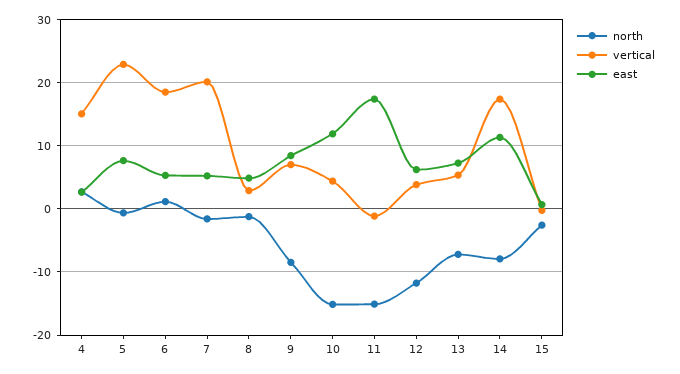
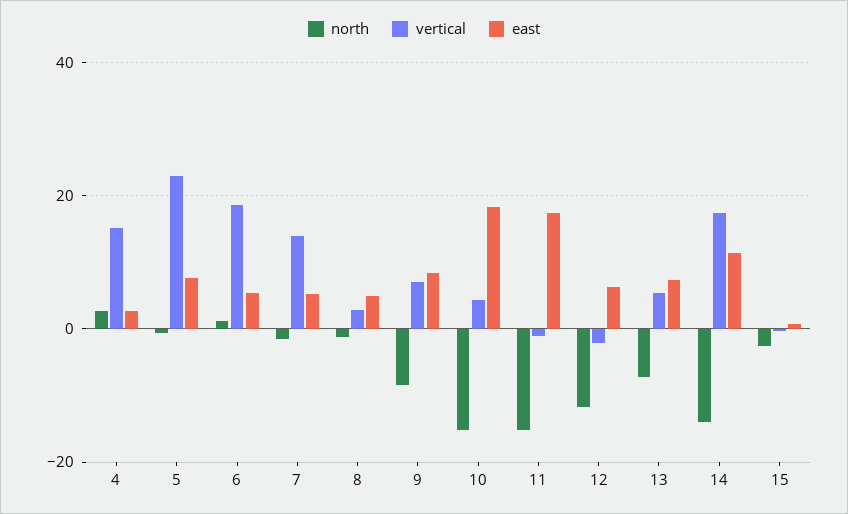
  {
    "north": {
      "4": 3,
      "5": -1,
      "6": 1,
      "7": -2,
      "8": -1,
      "9": -8,
      "10": -15,
      "11": -15,
      "12": -12,
      "13": -7,
-     "14": -8,
+     "14": -14,
      "15": -3
    },
    "vertical": {
      "4": 15,
      "5": 23,
      "6": 19,
-     "7": 20,
+     "7": 14,
      "8": 3,
      "9": 7,
      "10": 4,
      "11": -1,
-     "12": 4,
+     "12": -2,
      "13": 5,
      "14": 17,
      "15": 0
    },
    "east": {
      "4": 3,
      "5": 8,
      "6": 5,
      "7": 5,
      "8": 5,
      "9": 8,
-     "10": 12,
+     "10": 18,
      "11": 17,
      "12": 6,
      "13": 7,
      "14": 11,
      "15": 1
    }
  }

